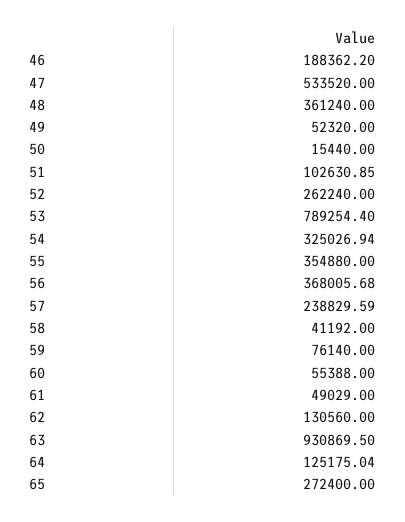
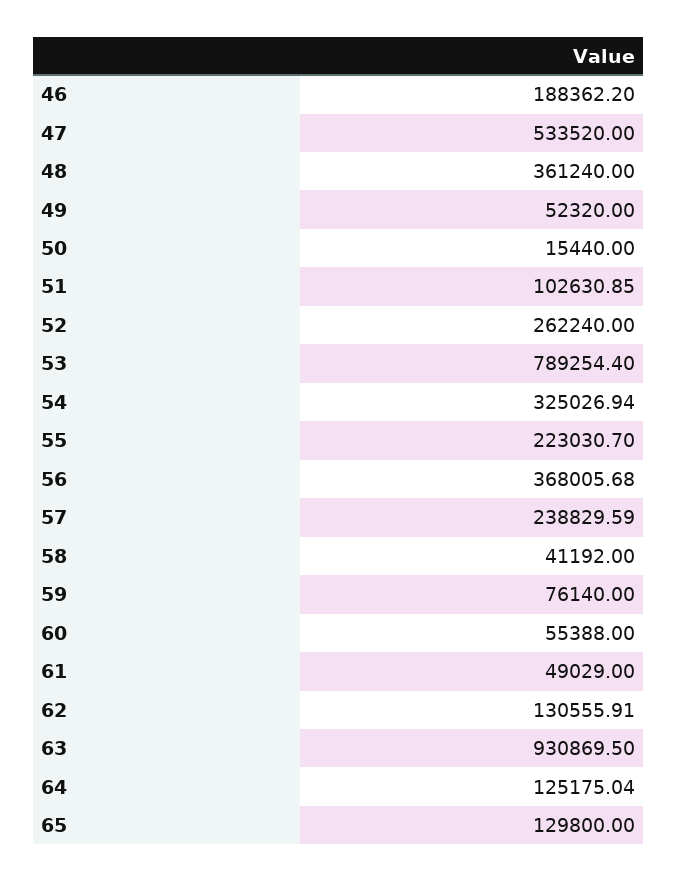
  {
    "46": 188362.2,
    "47": 533520,
    "48": 361240,
    "49": 52320,
    "50": 15440,
    "51": 102630.85,
    "52": 262240,
    "53": 789254.4,
    "54": 325026.94,
-   "55": 354880,
+   "55": 223030.7,
    "56": 368005.68,
    "57": 238829.59,
    "58": 41192,
    "59": 76140,
    "60": 55388,
    "61": 49029,
-   "62": 130560,
+   "62": 130555.91,
    "63": 930869.5,
    "64": 125175.04,
-   "65": 272400
+   "65": 129800
  }

